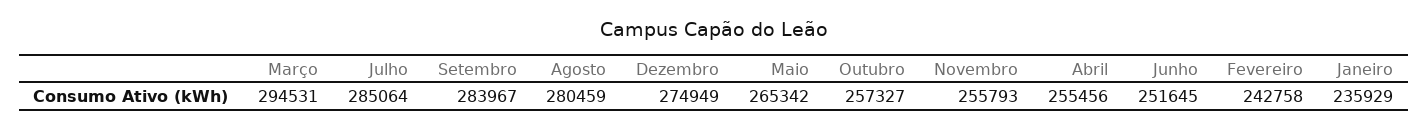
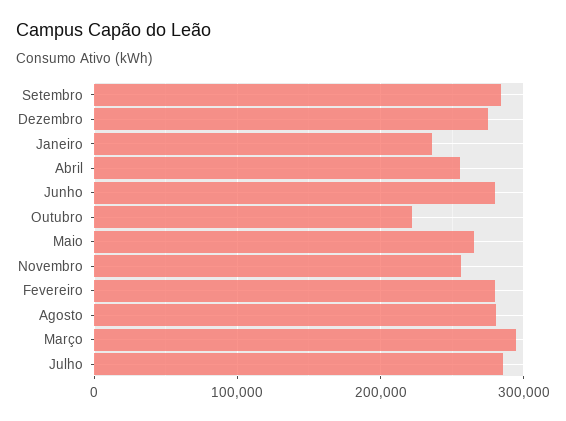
  {
    "Março": 294531,
    "Julho": 285064,
    "Setembro": 283967,
    "Agosto": 280459,
    "Dezembro": 274949,
    "Maio": 265342,
-   "Outubro": 257327,
+   "Outubro": 220000,
    "Novembro": 255793,
    "Abril": 255456,
-   "Junho": 251645,
+   "Junho": 280000,
-   "Fevereiro": 242758,
+   "Fevereiro": 280000,
    "Janeiro": 235929
  }

